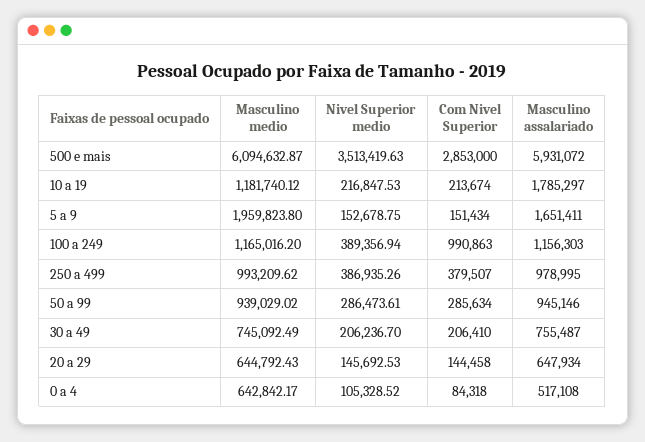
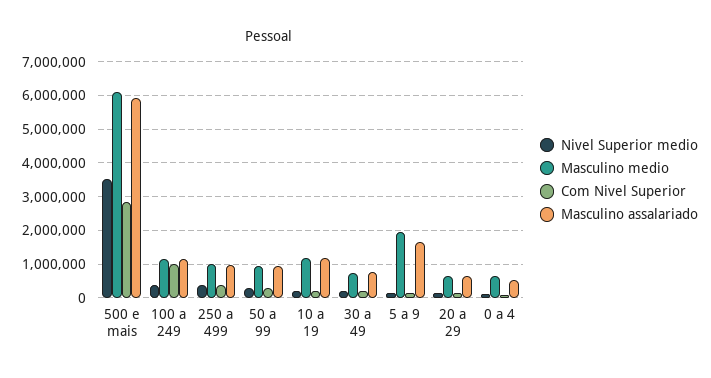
  {
    "Masculino medio": {
      "500 e mais": 6094632.87,
      "10 a 19": 1181740.12,
      "5 a 9": 1959823.8,
      "100 a 249": 1165016.2,
      "250 a 499": 993209.62,
      "50 a 99": 939029.02,
      "30 a 49": 745092.49,
      "20 a 29": 644792.43,
      "0 a 4": 642842.17
    },
    "Nivel Superior medio": {
      "500 e mais": 3513419.63,
      "10 a 19": 216847.53,
      "5 a 9": 152678.75,
      "100 a 249": 389356.94,
      "250 a 499": 386935.26,
      "50 a 99": 286473.61,
      "30 a 49": 206236.7,
      "20 a 29": 145692.53,
      "0 a 4": 105328.52
    },
    "Com Nivel Superior": {
      "500 e mais": 2853000,
      "10 a 19": 213674,
      "5 a 9": 151434,
      "100 a 249": 990863,
      "250 a 499": 379507,
      "50 a 99": 285634,
      "30 a 49": 206410,
      "20 a 29": 144458,
      "0 a 4": 84318
    },
    "Masculino assalariado": {
      "500 e mais": 5931072,
-     "10 a 19": 1785297,
+     "10 a 19": 1200000,
      "5 a 9": 1651411,
      "100 a 249": 1156303,
      "250 a 499": 978995,
      "50 a 99": 945146,
      "30 a 49": 755487,
      "20 a 29": 647934,
      "0 a 4": 517108
    }
  }

